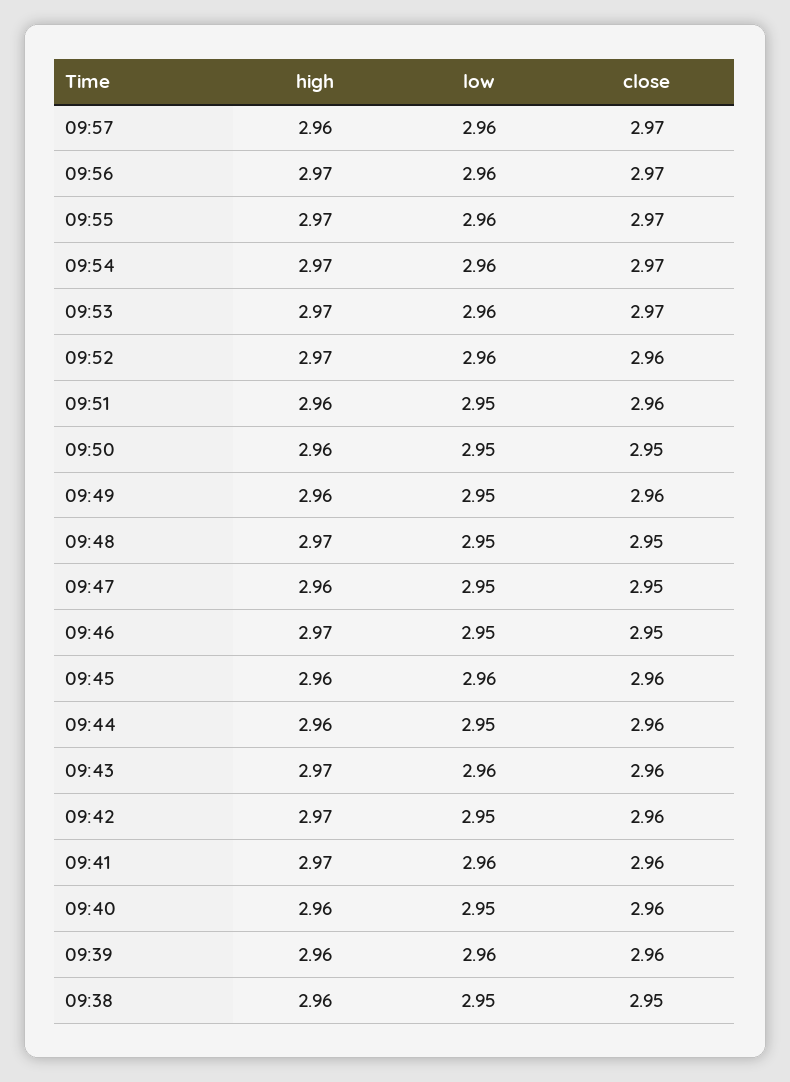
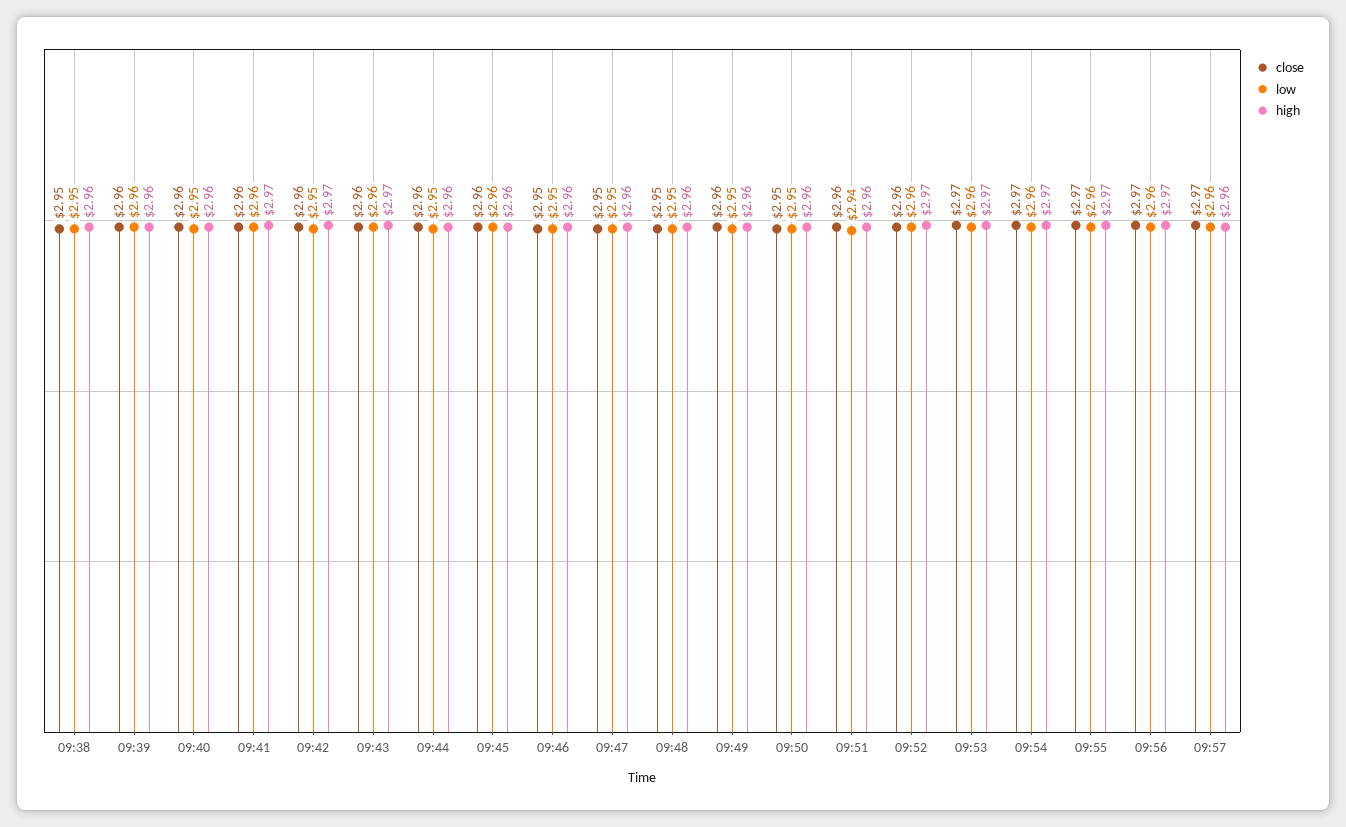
  {
    "high": {
      "09:57": 2.96,
      "09:56": 2.97,
      "09:55": 2.97,
      "09:54": 2.97,
      "09:53": 2.97,
      "09:52": 2.97,
      "09:51": 2.96,
      "09:50": 2.96,
      "09:49": 2.96,
-     "09:48": 2.97,
+     "09:48": 2.96,
      "09:47": 2.96,
-     "09:46": 2.97,
+     "09:46": 2.96,
      "09:45": 2.96,
      "09:44": 2.96,
      "09:43": 2.97,
      "09:42": 2.97,
      "09:41": 2.97,
      "09:40": 2.96,
      "09:39": 2.96,
      "09:38": 2.96
    },
    "low": {
      "09:57": 2.96,
      "09:56": 2.96,
      "09:55": 2.96,
      "09:54": 2.96,
      "09:53": 2.96,
      "09:52": 2.96,
-     "09:51": 2.95,
+     "09:51": 2.94,
      "09:50": 2.95,
      "09:49": 2.95,
      "09:48": 2.95,
      "09:47": 2.95,
      "09:46": 2.95,
      "09:45": 2.96,
      "09:44": 2.95,
      "09:43": 2.96,
      "09:42": 2.95,
      "09:41": 2.96,
      "09:40": 2.95,
      "09:39": 2.96,
      "09:38": 2.95
    },
    "close": {
      "09:57": 2.97,
      "09:56": 2.97,
      "09:55": 2.97,
      "09:54": 2.97,
      "09:53": 2.97,
      "09:52": 2.96,
      "09:51": 2.96,
      "09:50": 2.95,
      "09:49": 2.96,
      "09:48": 2.95,
      "09:47": 2.95,
      "09:46": 2.95,
      "09:45": 2.96,
      "09:44": 2.96,
      "09:43": 2.96,
      "09:42": 2.96,
      "09:41": 2.96,
      "09:40": 2.96,
      "09:39": 2.96,
      "09:38": 2.95
    }
  }

